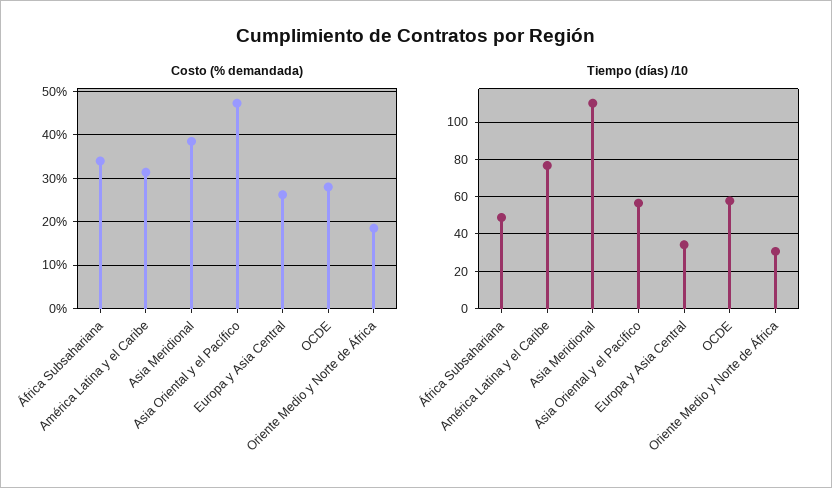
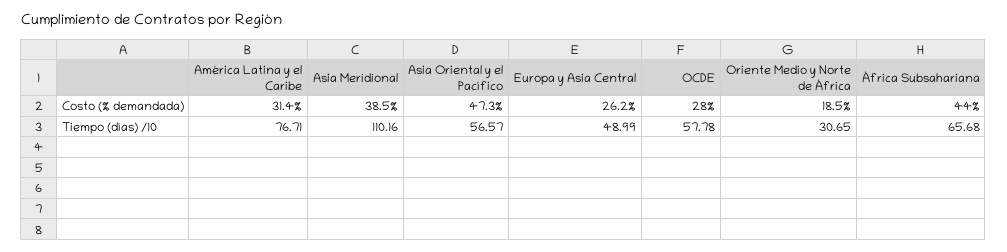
  {
    "Costo (% demandada)": {
-     "África Subsahariana": 34,
+     "África Subsahariana": 44,
      "América Latina y el Caribe": 31.4,
      "Asia Meridional": 38.5,
      "Asia Oriental y el Pacífico": 47.3,
      "Europa y Asia Central": 26.2,
      "OCDE": 28,
      "Oriente Medio y Norte de África": 18.5
    },
    "Tiempo (días) /10": {
-     "África Subsahariana": 50,
+     "África Subsahariana": 65.68,
      "América Latina y el Caribe": 76.71,
      "Asia Meridional": 110.16,
      "Asia Oriental y el Pacífico": 56.57,
-     "Europa y Asia Central": 35,
+     "Europa y Asia Central": 48.99,
      "OCDE": 57.78,
      "Oriente Medio y Norte de África": 30.65
    }
  }

